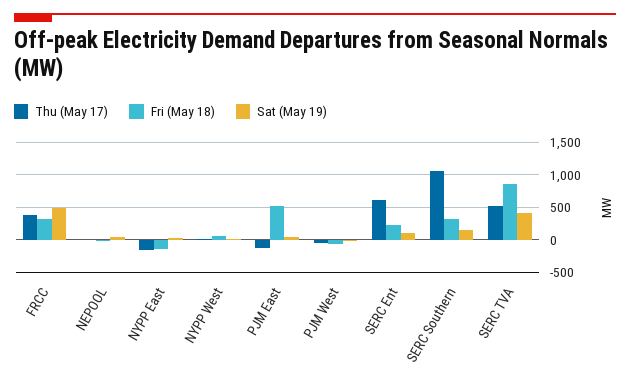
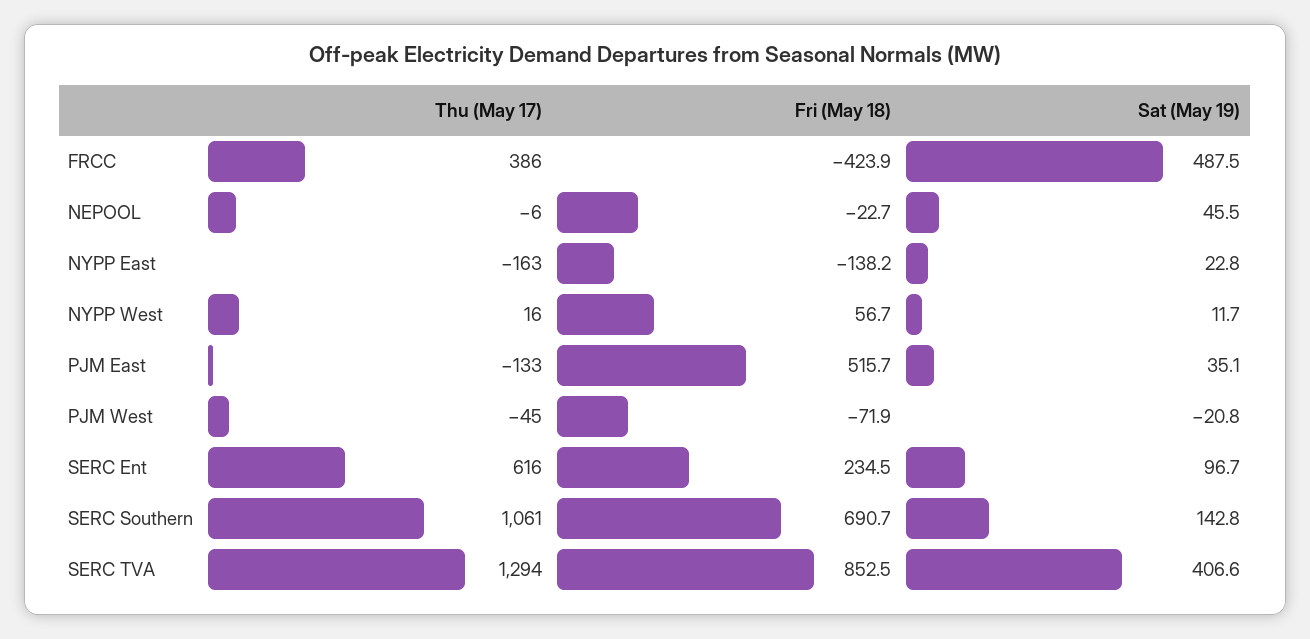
  {
    "Thu (May 17)": {
      "FRCC": 386,
      "NEPOOL": -6,
      "NYPP East": -163,
      "NYPP West": 16,
      "PJM East": -133,
      "PJM West": -45,
      "SERC Ent": 616,
      "SERC Southern": 1061,
-     "SERC TVA": 500
+     "SERC TVA": 1294
    },
    "Fri (May 18)": {
-     "FRCC": 300,
+     "FRCC": -423.9,
      "NEPOOL": -22.7,
      "NYPP East": -138.2,
      "NYPP West": 56.7,
      "PJM East": 515.7,
      "PJM West": -71.9,
      "SERC Ent": 234.5,
-     "SERC Southern": 300,
+     "SERC Southern": 690.7,
      "SERC TVA": 852.5
    },
    "Sat (May 19)": {
      "FRCC": 487.5,
      "NEPOOL": 45.5,
      "NYPP East": 22.8,
      "NYPP West": 11.7,
      "PJM East": 35.1,
      "PJM West": -20.8,
      "SERC Ent": 96.7,
      "SERC Southern": 142.8,
      "SERC TVA": 406.6
    }
  }

